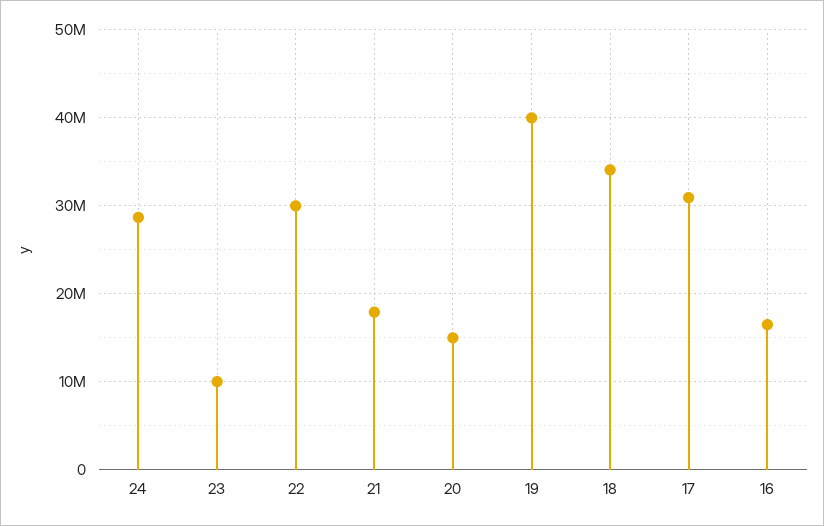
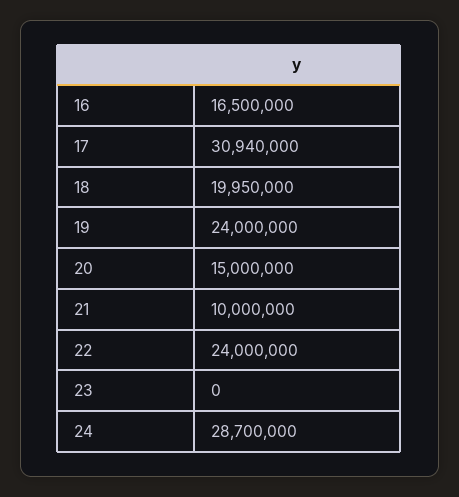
  {
    "24": 28700000,
-   "23": 10000000,
+   "23": 0,
-   "22": 30000000,
+   "22": 24000000,
-   "21": 18000000,
+   "21": 10000000,
    "20": 15000000,
-   "19": 40000000,
+   "19": 24000000,
-   "18": 34000000,
+   "18": 19950000,
    "17": 30940000,
    "16": 16500000
  }

